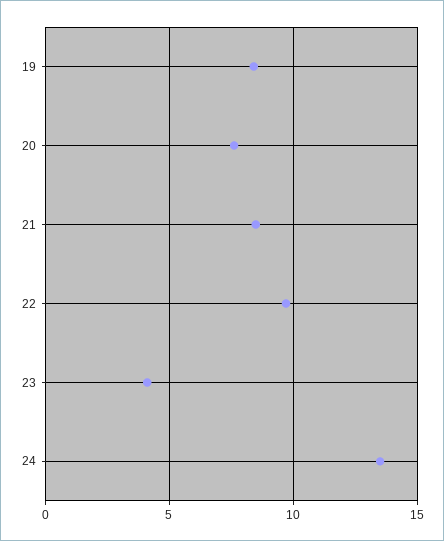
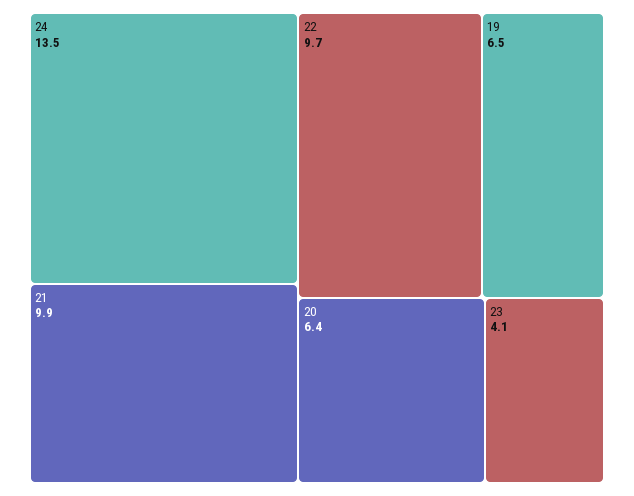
  {
-   "19": 8.5,
+   "19": 6.5,
-   "20": 7.5,
+   "20": 6.4,
-   "21": 8.5,
+   "21": 9.9,
    "22": 9.7,
    "23": 4.1,
    "24": 13.5
  }

